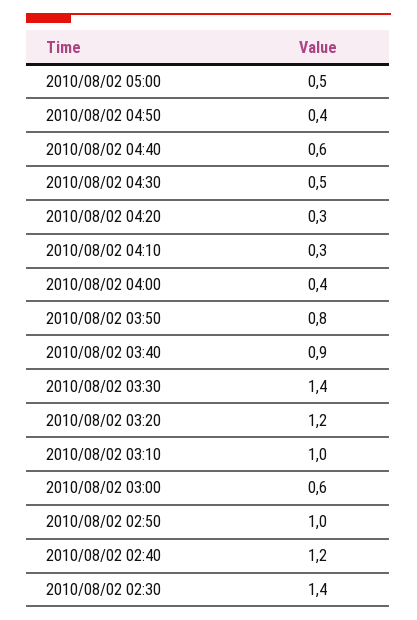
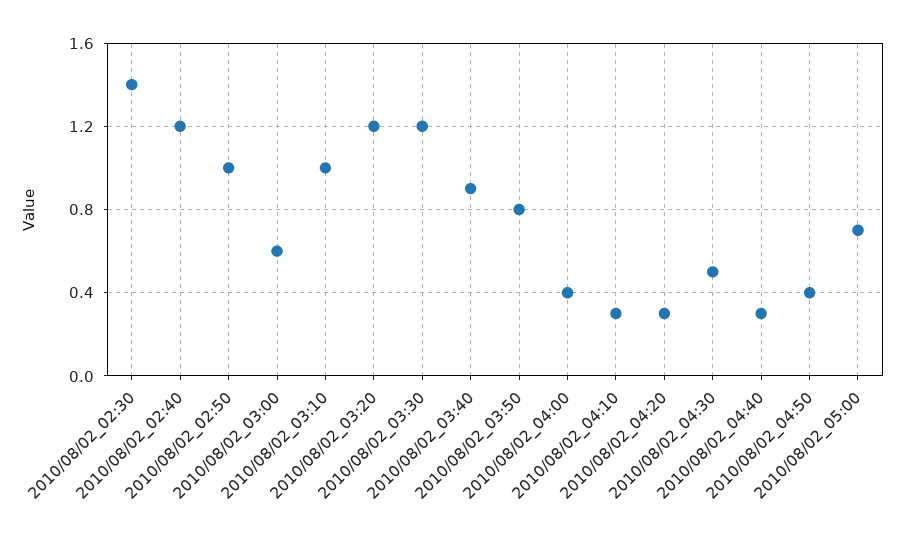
  {
-   "2010/08/02 05:00": 0.5,
+   "2010/08/02 05:00": 0.7,
    "2010/08/02 04:50": 0.4,
-   "2010/08/02 04:40": 0.6,
+   "2010/08/02 04:40": 0.3,
    "2010/08/02 04:30": 0.5,
    "2010/08/02 04:20": 0.3,
    "2010/08/02 04:10": 0.3,
    "2010/08/02 04:00": 0.4,
    "2010/08/02 03:50": 0.8,
    "2010/08/02 03:40": 0.9,
-   "2010/08/02 03:30": 1.4,
+   "2010/08/02 03:30": 1.2,
    "2010/08/02 03:20": 1.2,
    "2010/08/02 03:10": 1,
    "2010/08/02 03:00": 0.6,
    "2010/08/02 02:50": 1,
    "2010/08/02 02:40": 1.2,
    "2010/08/02 02:30": 1.4
  }

